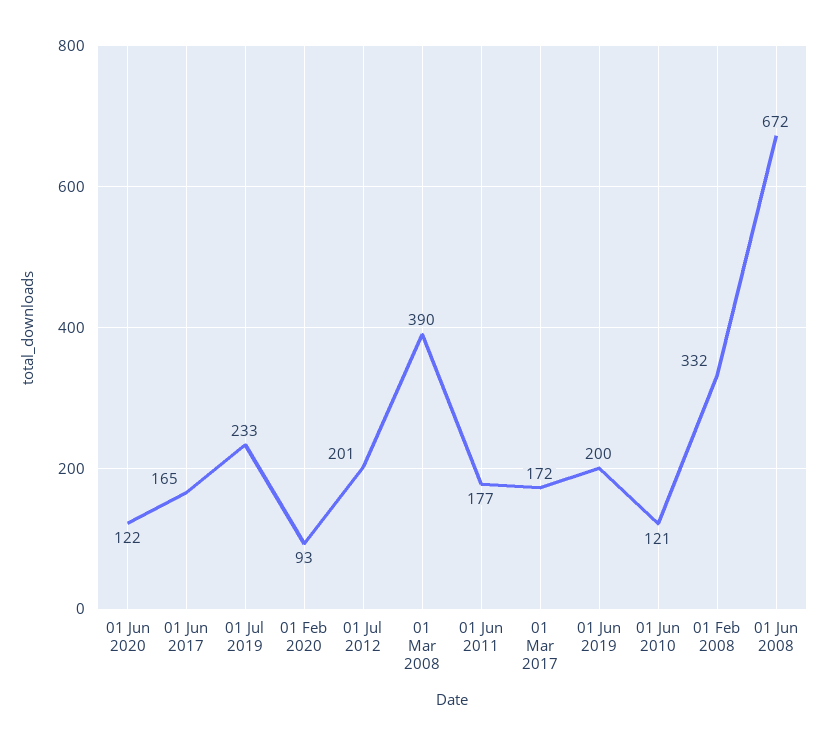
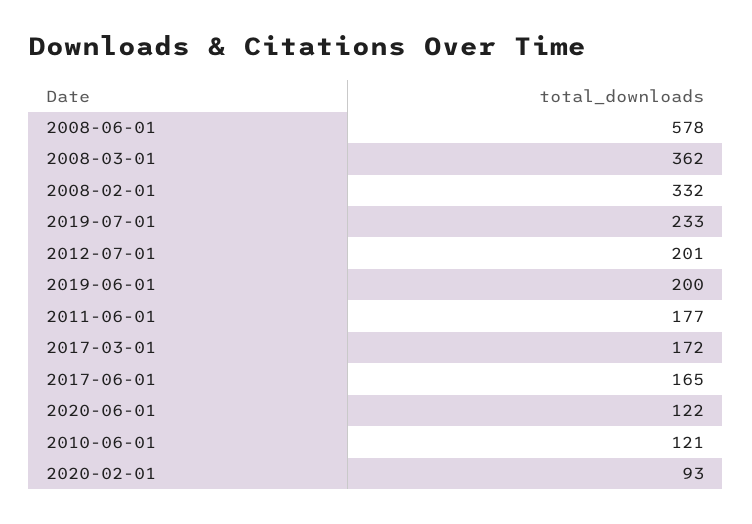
  {
    "01 Jun 2020": 122,
    "01 Jun 2017": 165,
    "01 Jul 2019": 233,
    "01 Feb 2020": 93,
    "01 Jul 2012": 201,
-   "01 Mar 2008": 390,
+   "01 Mar 2008": 362,
    "01 Jun 2011": 177,
    "01 Mar 2017": 172,
    "01 Jun 2019": 200,
    "01 Jun 2010": 121,
    "01 Feb 2008": 332,
-   "01 Jun 2008": 672
+   "01 Jun 2008": 578
  }

